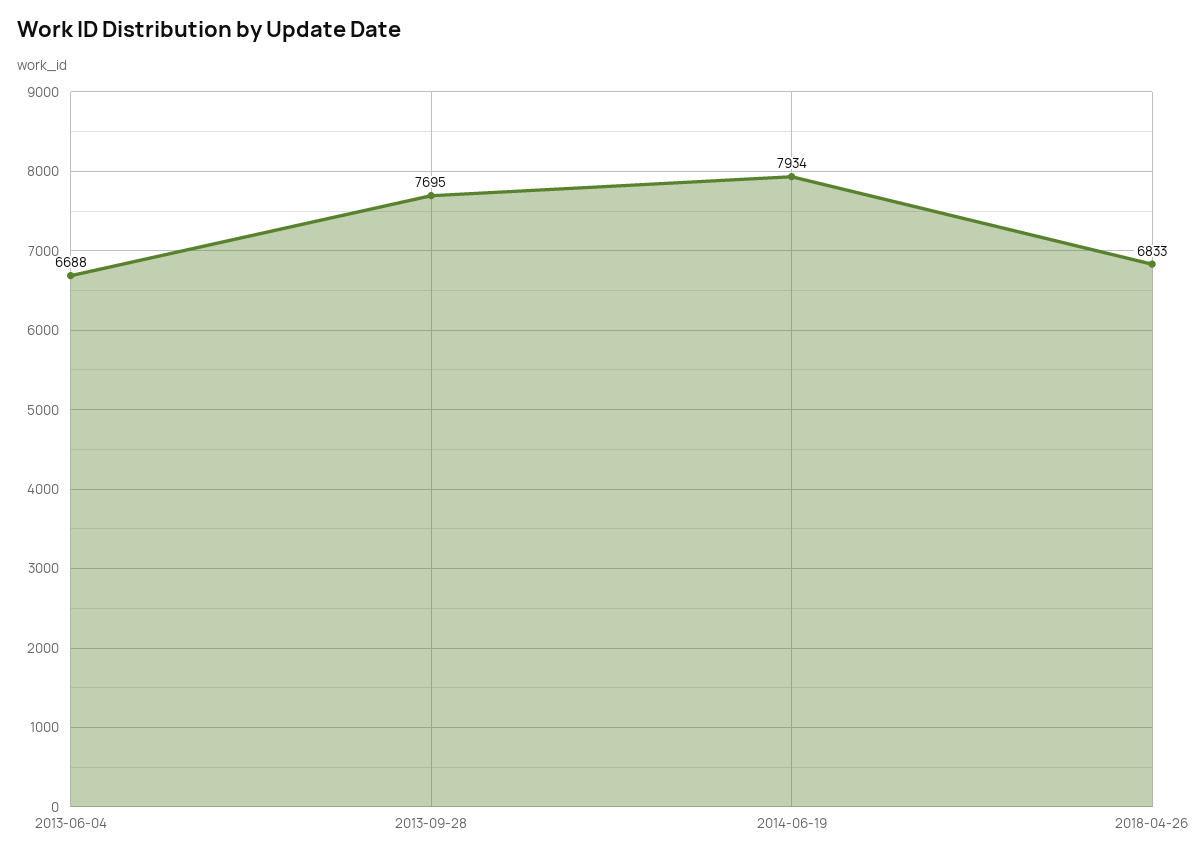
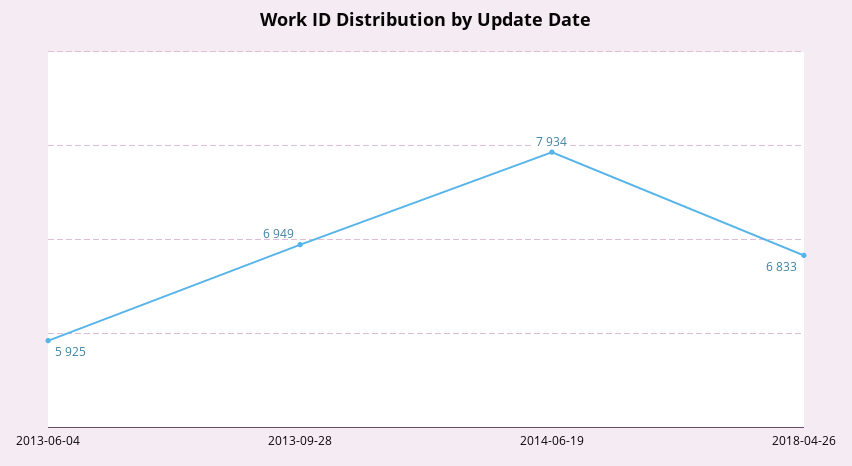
  {
-   "2013-06-04": 6688,
+   "2013-06-04": 5925,
-   "2013-09-28": 7695,
+   "2013-09-28": 6949,
    "2014-06-19": 7934,
    "2018-04-26": 6833
  }

